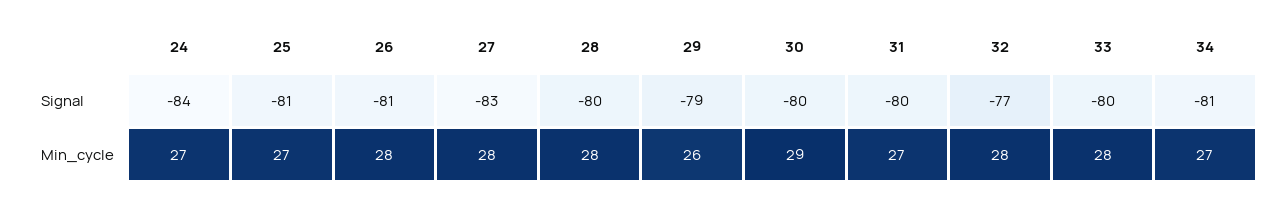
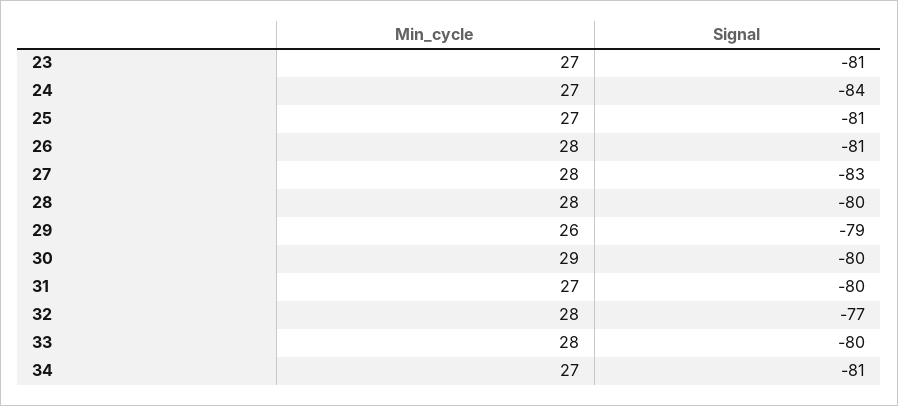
  {
    "24": {
      "Signal": -84,
      "Min_cycle": 27
    },
    "25": {
      "Signal": -81,
      "Min_cycle": 27
    },
    "26": {
      "Signal": -81,
      "Min_cycle": 28
    },
    "27": {
      "Signal": -83,
      "Min_cycle": 28
    },
    "28": {
      "Signal": -80,
      "Min_cycle": 28
    },
    "29": {
      "Signal": -79,
      "Min_cycle": 26
    },
    "30": {
      "Signal": -80,
      "Min_cycle": 29
    },
    "31": {
      "Signal": -80,
      "Min_cycle": 27
    },
    "32": {
      "Signal": -77,
      "Min_cycle": 28
    },
    "33": {
      "Signal": -80,
      "Min_cycle": 28
    },
    "34": {
      "Signal": -81,
      "Min_cycle": 27
-   }
+   },
+   "23": {
+     "Min_cycle": 27,
+     "Signal": -81
+   }
  }

